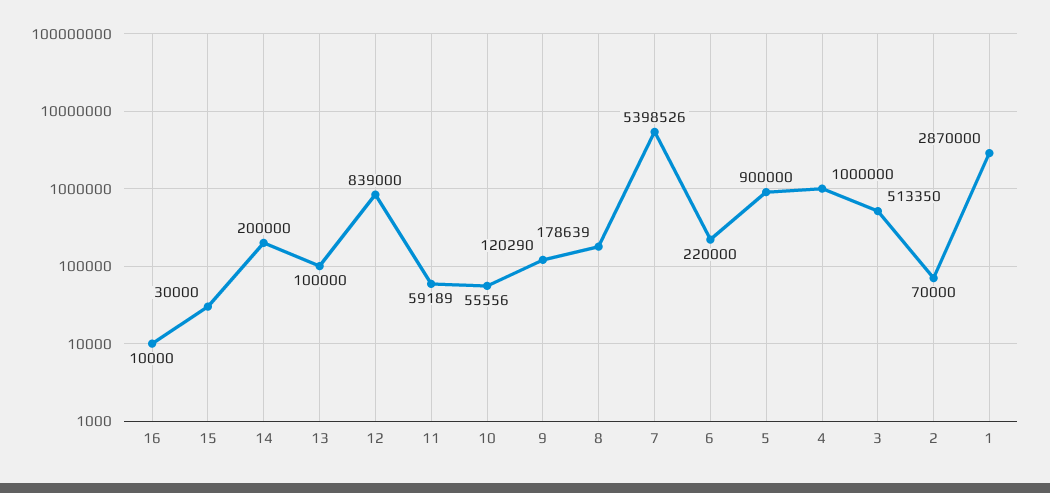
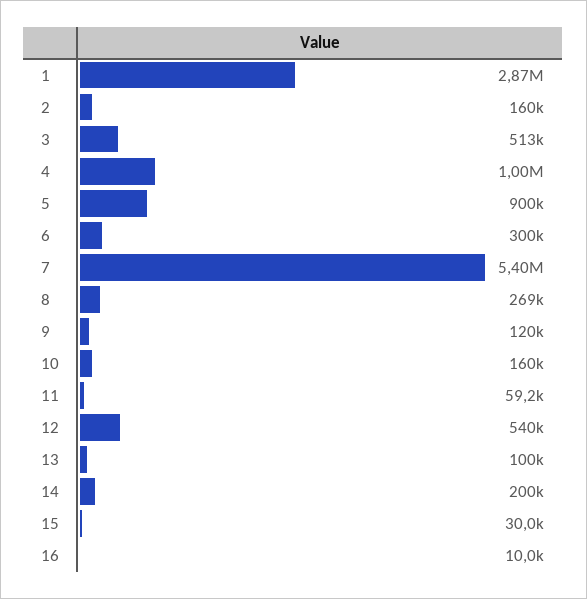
  {
    "16": 10000,
    "15": 30000,
    "14": 200000,
    "13": 100000,
-   "12": 839000,
+   "12": 540000,
    "11": 59189,
-   "10": 55556,
+   "10": 160000,
    "9": 120290,
-   "8": 178639,
+   "8": 269000,
    "7": 5398526,
-   "6": 220000,
+   "6": 300000,
    "5": 900000,
    "4": 1000000,
    "3": 513350,
-   "2": 70000,
+   "2": 160000,
    "1": 2870000
  }

